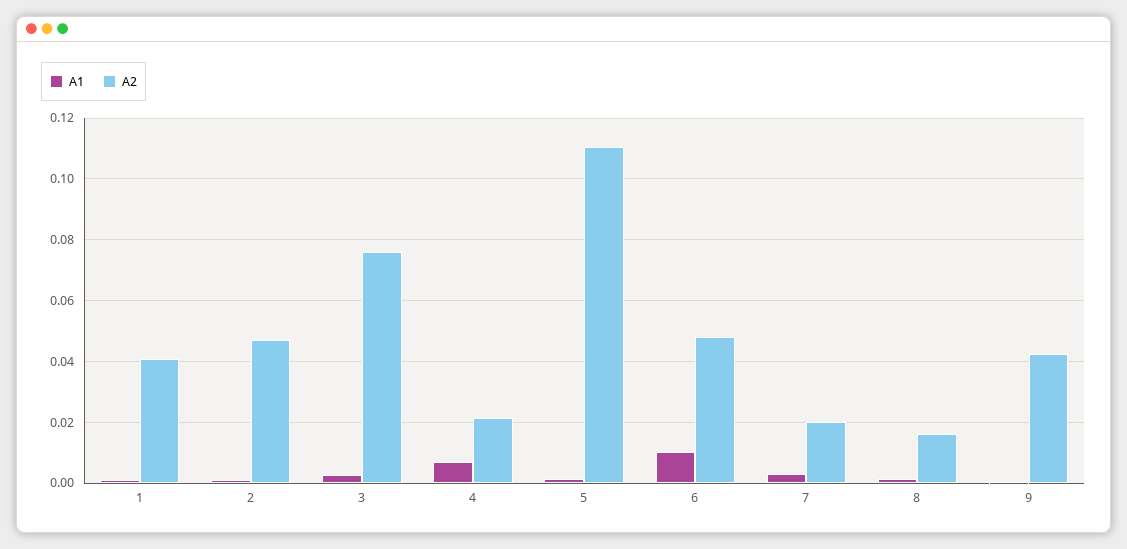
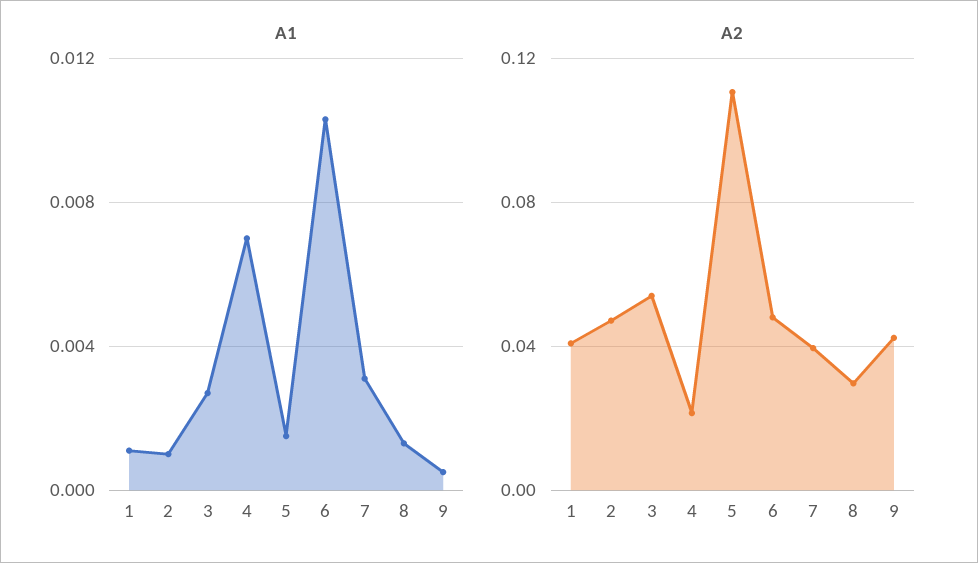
  {
    "A1": {
      "1": 0.001,
      "2": 0.001,
      "3": 0.0025,
      "4": 0.007,
      "5": 0.0015,
      "6": 0.0105,
      "7": 0.003,
      "8": 0.0015,
      "9": 0.0005
    },
    "A2": {
      "1": 0.04,
      "2": 0.048,
-     "3": 0.076,
+     "3": 0.055,
      "4": 0.022,
      "5": 0.11,
      "6": 0.048,
-     "7": 0.02,
+     "7": 0.04,
-     "8": 0.016,
+     "8": 0.03,
      "9": 0.042
    }
  }

